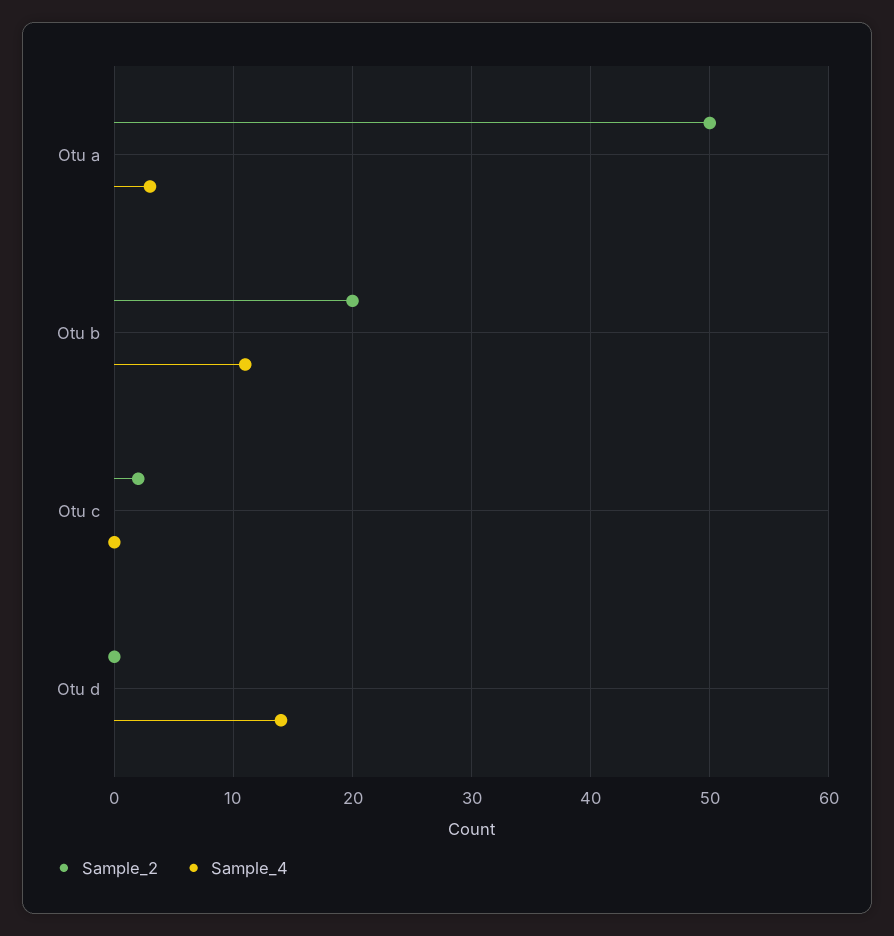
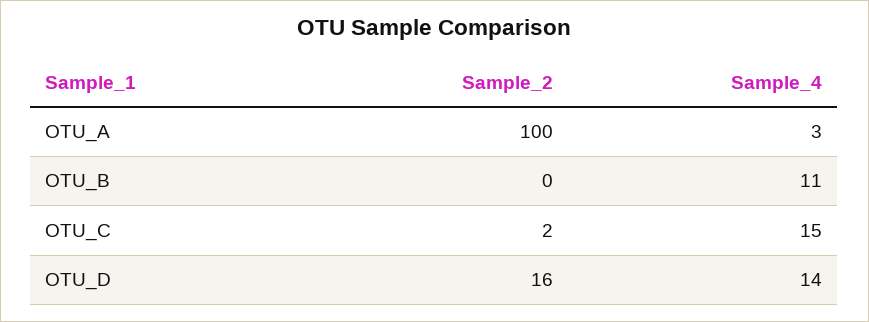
  {
    "Sample_2": {
-     "Otu a": 50,
+     "Otu a": 100,
-     "Otu b": 20,
+     "Otu b": 0,
      "Otu c": 2,
-     "Otu d": 0
+     "Otu d": 16
    },
    "Sample_4": {
      "Otu a": 3,
      "Otu b": 11,
-     "Otu c": 0,
+     "Otu c": 15,
      "Otu d": 14
    }
  }

